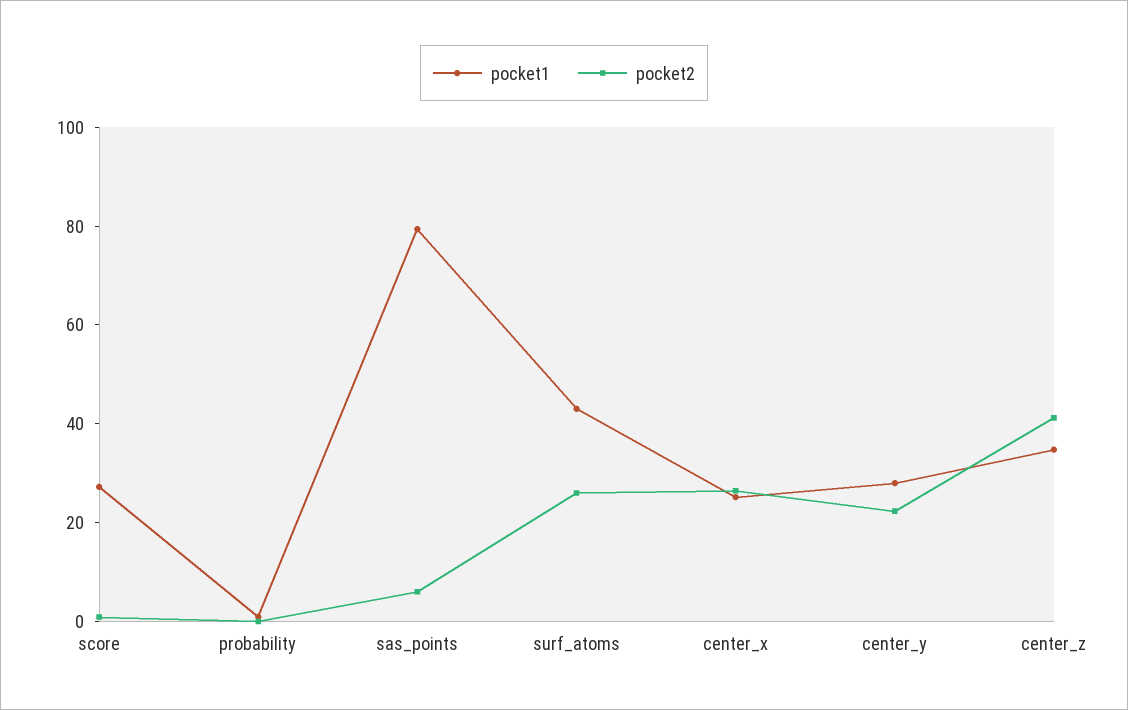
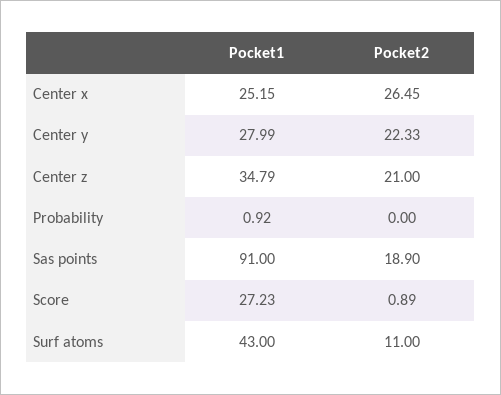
  {
    "pocket1": {
      "score": 27.23,
      "probability": 0.92,
-     "sas_points": 80,
+     "sas_points": 91,
      "surf_atoms": 43,
      "center_x": 25.15,
      "center_y": 27.99,
      "center_z": 34.79
    },
    "pocket2": {
      "score": 0.89,
      "probability": 0,
-     "sas_points": 5,
+     "sas_points": 18.9,
-     "surf_atoms": 25,
+     "surf_atoms": 11,
      "center_x": 26.45,
      "center_y": 22.33,
-     "center_z": 40
+     "center_z": 21
    }
  }

